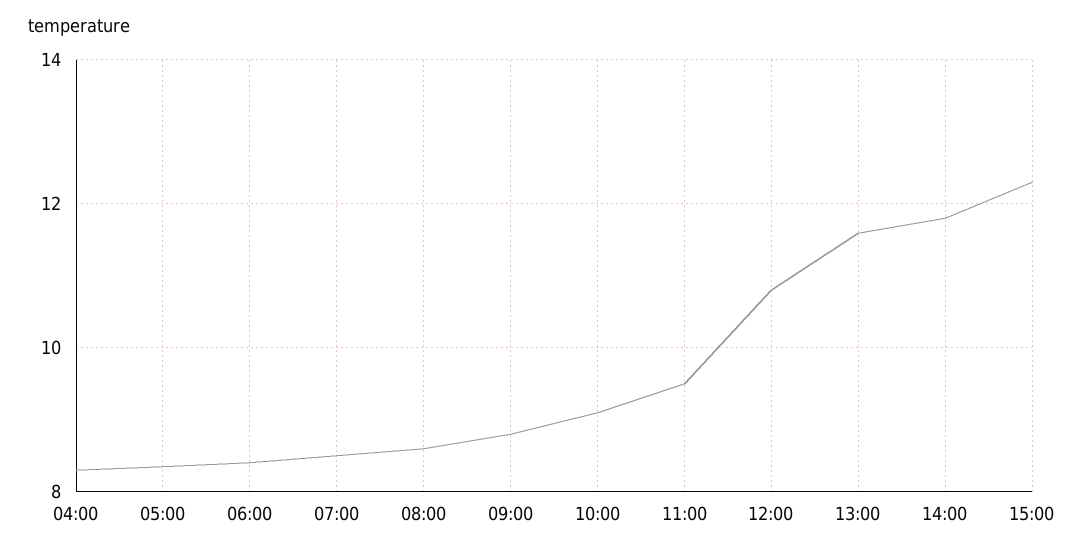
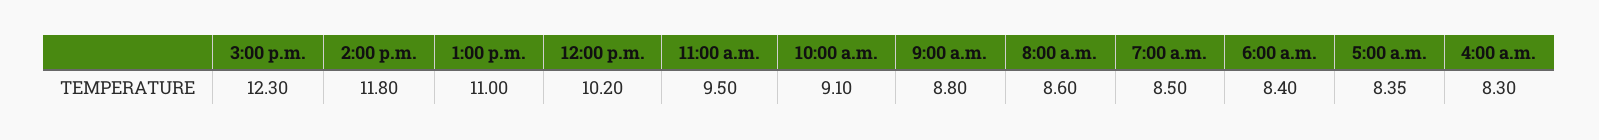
  {
    "04:00": 8.3,
    "05:00": 8.35,
    "06:00": 8.4,
    "07:00": 8.5,
    "08:00": 8.6,
    "09:00": 8.8,
    "10:00": 9.1,
    "11:00": 9.5,
-   "12:00": 10.8,
+   "12:00": 10.2,
-   "13:00": 11.6,
+   "13:00": 11,
    "14:00": 11.8,
    "15:00": 12.3
  }

